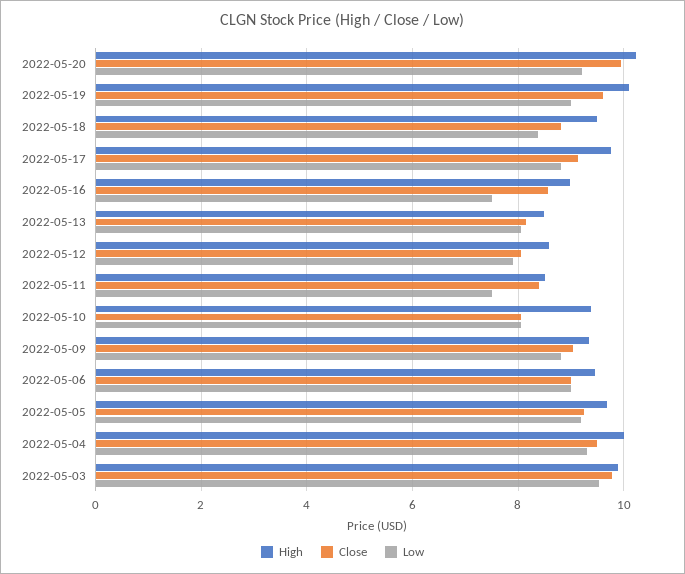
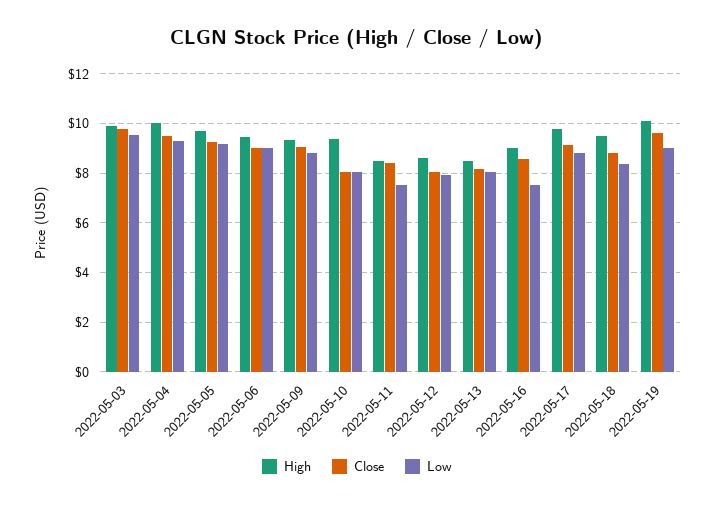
  {
    "High": {
-     "2022-05-20": 10.2,
      "2022-05-19": 10.2,
      "2022-05-18": 9.6,
      "2022-05-17": 9.8,
      "2022-05-16": 9,
      "2022-05-13": 8.4,
      "2022-05-12": 8.6,
      "2022-05-11": 8.6,
      "2022-05-10": 9.4,
      "2022-05-09": 9.4,
      "2022-05-06": 9.4,
      "2022-05-05": 9.6,
      "2022-05-04": 10,
      "2022-05-03": 9.8
    },
    "Close": {
-     "2022-05-20": 10,
      "2022-05-19": 9.6,
      "2022-05-18": 8.8,
      "2022-05-17": 9.2,
      "2022-05-16": 8.6,
      "2022-05-13": 8.2,
      "2022-05-12": 8,
      "2022-05-11": 8.4,
      "2022-05-10": 8,
      "2022-05-09": 9,
      "2022-05-06": 9,
      "2022-05-05": 9.2,
      "2022-05-04": 9.4,
      "2022-05-03": 9.8
    },
    "Low": {
-     "2022-05-20": 9.2,
      "2022-05-19": 9,
      "2022-05-18": 8.4,
      "2022-05-17": 8.8,
      "2022-05-16": 7.6,
      "2022-05-13": 8,
      "2022-05-12": 8,
      "2022-05-11": 7.6,
      "2022-05-10": 8,
      "2022-05-09": 8.8,
      "2022-05-06": 9,
      "2022-05-05": 9.2,
      "2022-05-04": 9.4,
      "2022-05-03": 9.6
    }
  }

